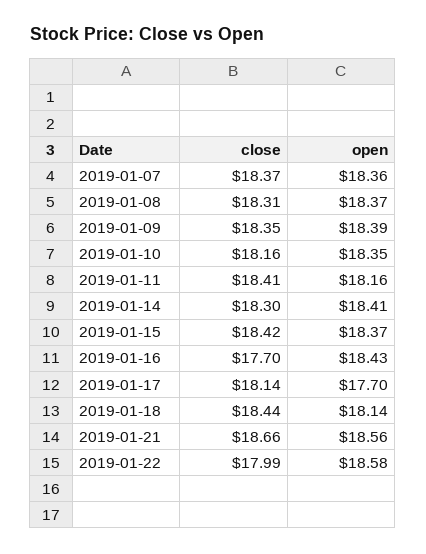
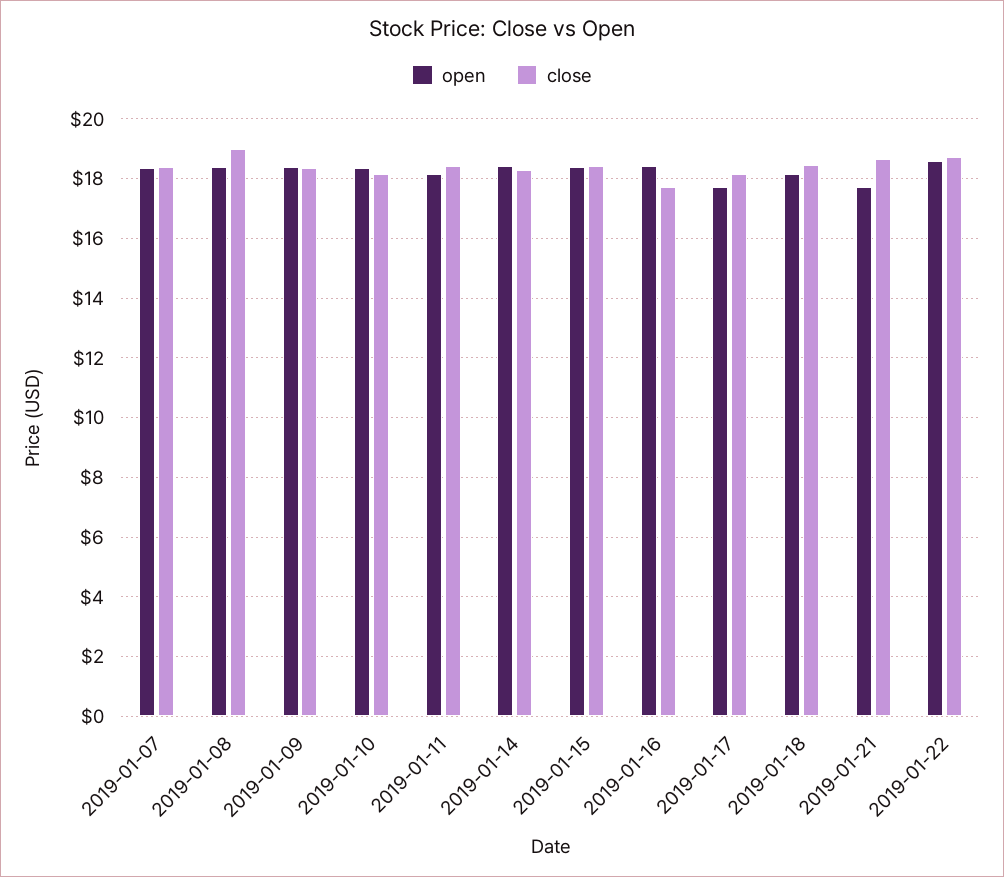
  {
    "close": {
      "2019-01-07": 18.37,
-     "2019-01-08": 18.31,
+     "2019-01-08": 19,
      "2019-01-09": 18.35,
      "2019-01-10": 18.16,
      "2019-01-11": 18.41,
      "2019-01-14": 18.3,
      "2019-01-15": 18.42,
      "2019-01-16": 17.7,
      "2019-01-17": 18.14,
      "2019-01-18": 18.44,
      "2019-01-21": 18.66,
-     "2019-01-22": 17.99
+     "2019-01-22": 18.75
    },
    "open": {
      "2019-01-07": 18.36,
      "2019-01-08": 18.37,
      "2019-01-09": 18.39,
      "2019-01-10": 18.35,
      "2019-01-11": 18.16,
      "2019-01-14": 18.41,
      "2019-01-15": 18.37,
      "2019-01-16": 18.43,
      "2019-01-17": 17.7,
      "2019-01-18": 18.14,
-     "2019-01-21": 18.56,
+     "2019-01-21": 17.75,
      "2019-01-22": 18.58
    }
  }

